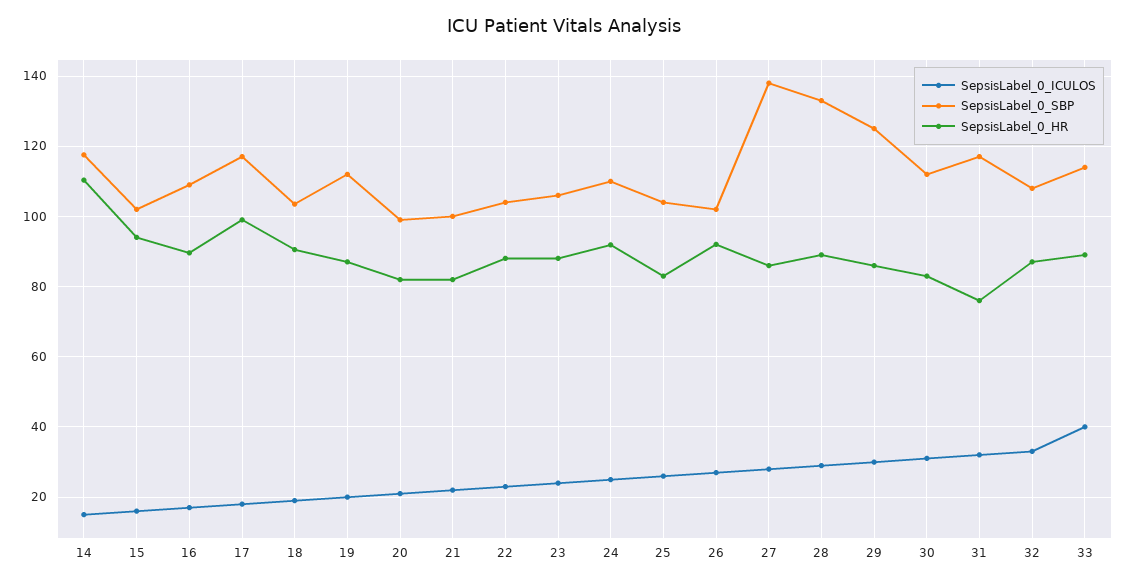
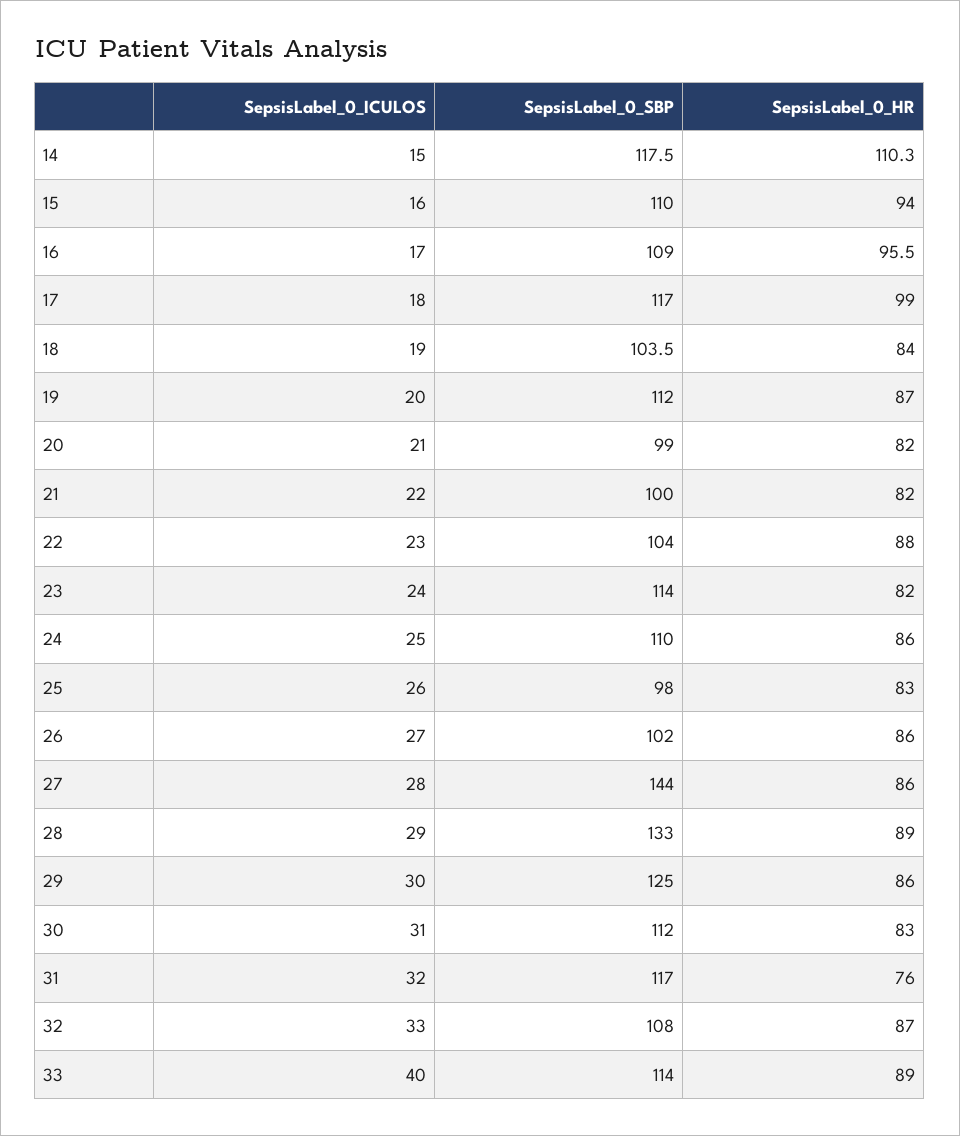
  {
    "SepsisLabel_0_ICULOS": {
      "14": 15,
      "15": 16,
      "16": 17,
      "17": 18,
      "18": 19,
      "19": 20,
      "20": 21,
      "21": 22,
      "22": 23,
      "23": 24,
      "24": 25,
      "25": 26,
      "26": 27,
      "27": 28,
      "28": 29,
      "29": 30,
      "30": 31,
      "31": 32,
      "32": 33,
      "33": 40
    },
    "SepsisLabel_0_SBP": {
      "14": 117.5,
-     "15": 102,
+     "15": 110,
      "16": 109,
      "17": 117,
      "18": 103.5,
      "19": 112,
      "20": 99,
      "21": 100,
      "22": 104,
-     "23": 106,
+     "23": 114,
      "24": 110,
-     "25": 104,
+     "25": 98,
      "26": 102,
-     "27": 138,
+     "27": 144,
      "28": 133,
      "29": 125,
      "30": 112,
      "31": 117,
      "32": 108,
      "33": 114
    },
    "SepsisLabel_0_HR": {
      "14": 110.3,
      "15": 94,
-     "16": 90,
+     "16": 95.5,
      "17": 99,
-     "18": 90,
+     "18": 84,
      "19": 87,
      "20": 82,
      "21": 82,
      "22": 88,
-     "23": 88,
+     "23": 82,
-     "24": 92,
+     "24": 86,
      "25": 83,
-     "26": 92,
+     "26": 86,
      "27": 86,
      "28": 89,
      "29": 86,
      "30": 83,
      "31": 76,
      "32": 87,
      "33": 89
    }
  }

